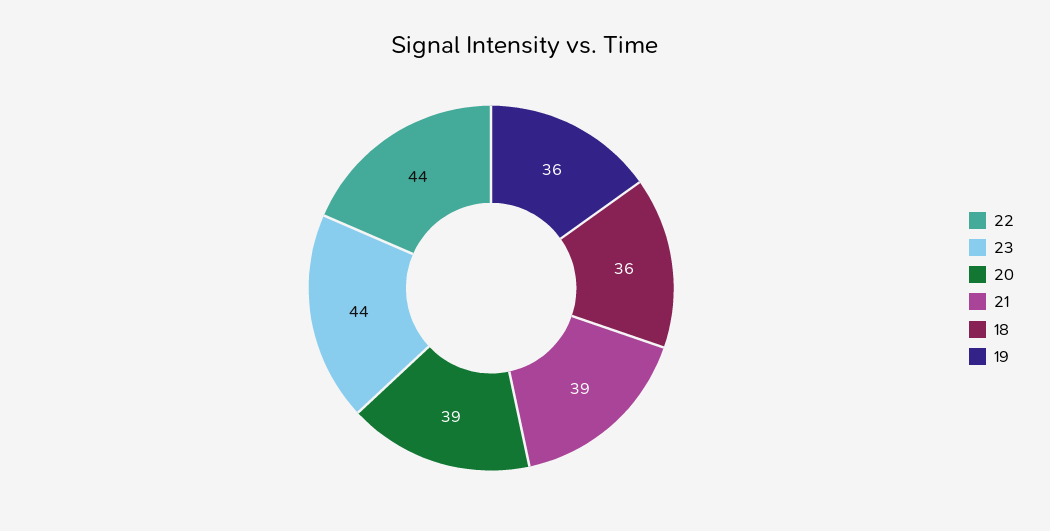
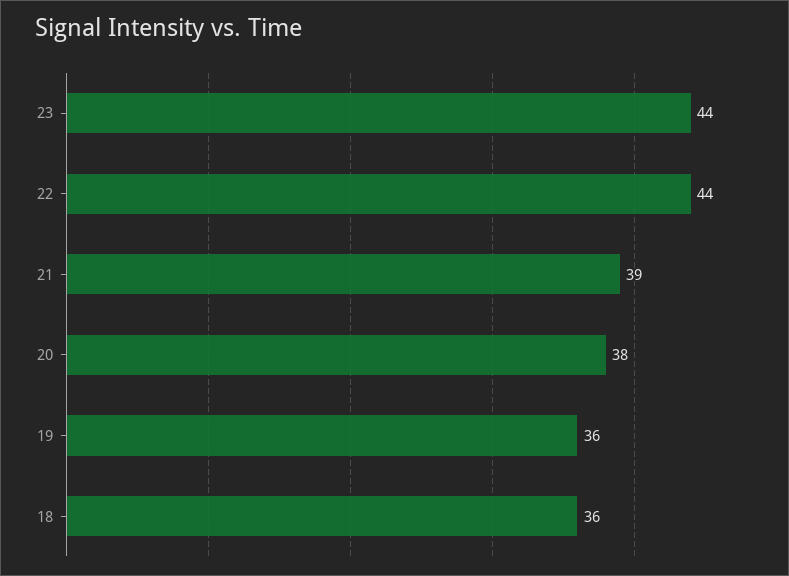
  {
    "22": 44,
    "23": 44,
-   "20": 39,
+   "20": 38,
    "21": 39,
    "18": 36,
    "19": 36
  }

